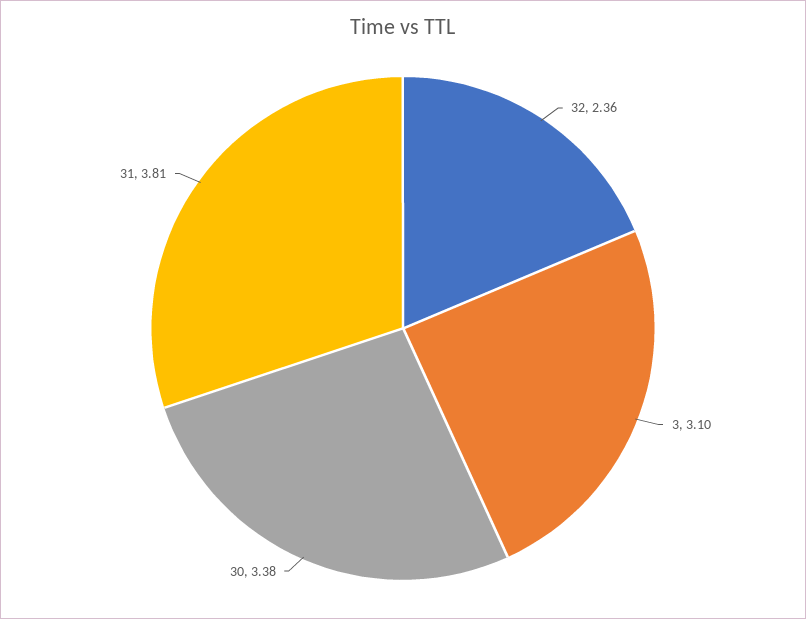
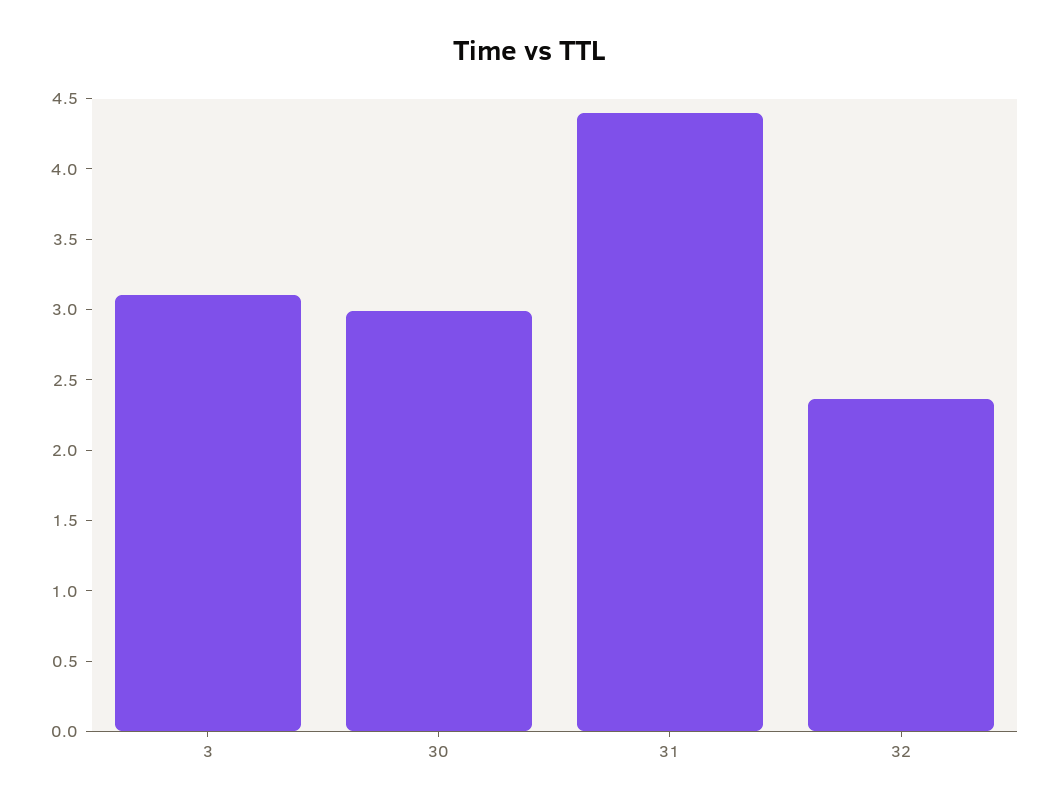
  {
    "32": 2.36,
    "3": 3.1,
-   "30": 3.38,
+   "30": 3,
-   "31": 3.81
+   "31": 4.4
  }

